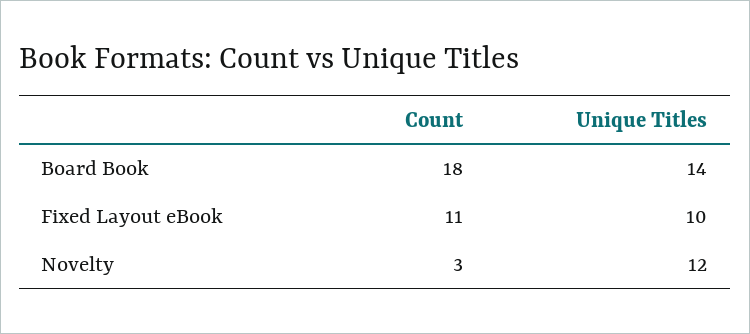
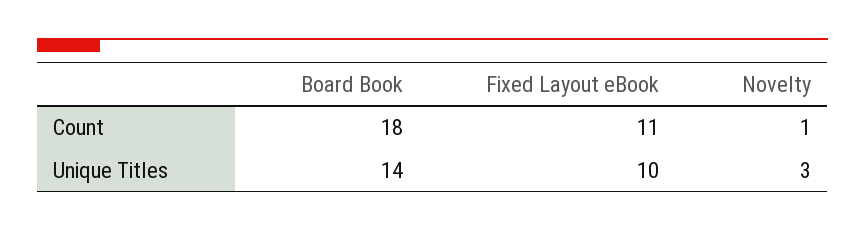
  {
    "Count": {
      "Board Book": 18,
      "Fixed Layout eBook": 11,
-     "Novelty": 3
+     "Novelty": 1
    },
    "Unique Titles": {
      "Board Book": 14,
      "Fixed Layout eBook": 10,
-     "Novelty": 12
+     "Novelty": 3
    }
  }

